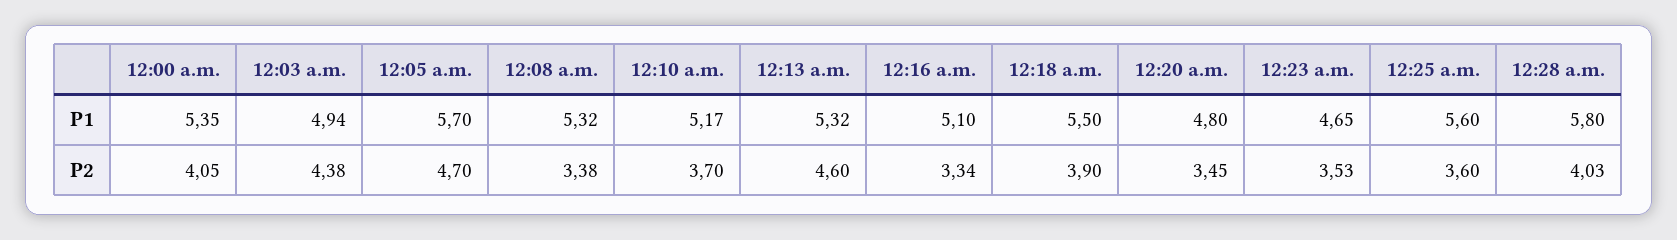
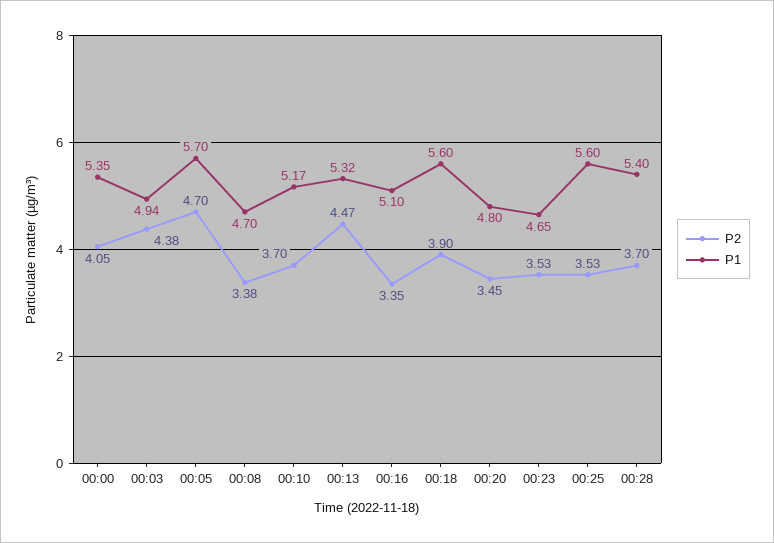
  {
    "P1": {
      "12:00 a.m.": 5.35,
      "12:03 a.m.": 4.94,
      "12:05 a.m.": 5.7,
-     "12:08 a.m.": 5.32,
+     "12:08 a.m.": 4.7,
      "12:10 a.m.": 5.17,
      "12:13 a.m.": 5.32,
      "12:16 a.m.": 5.1,
-     "12:18 a.m.": 5.5,
+     "12:18 a.m.": 5.6,
      "12:20 a.m.": 4.8,
      "12:23 a.m.": 4.65,
      "12:25 a.m.": 5.6,
-     "12:28 a.m.": 5.8
+     "12:28 a.m.": 5.4
    },
    "P2": {
      "12:00 a.m.": 4.05,
      "12:03 a.m.": 4.38,
      "12:05 a.m.": 4.7,
      "12:08 a.m.": 3.38,
      "12:10 a.m.": 3.7,
-     "12:13 a.m.": 4.6,
+     "12:13 a.m.": 4.47,
-     "12:16 a.m.": 3.34,
+     "12:16 a.m.": 3.35,
      "12:18 a.m.": 3.9,
      "12:20 a.m.": 3.45,
      "12:23 a.m.": 3.53,
-     "12:25 a.m.": 3.6,
+     "12:25 a.m.": 3.53,
-     "12:28 a.m.": 4.03
+     "12:28 a.m.": 3.7
    }
  }

